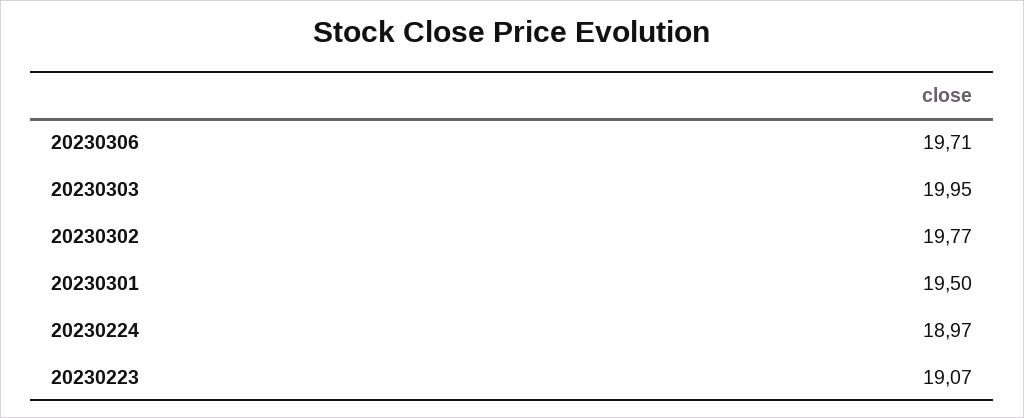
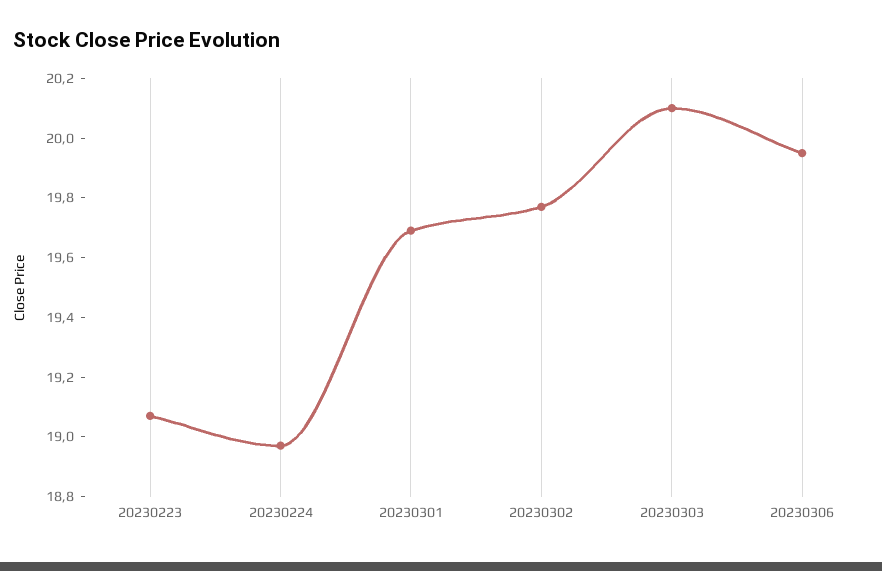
  {
-   "20230306": 19.71,
+   "20230306": 19.95,
-   "20230303": 19.95,
+   "20230303": 20.1,
    "20230302": 19.77,
-   "20230301": 19.5,
+   "20230301": 19.7,
    "20230224": 18.97,
    "20230223": 19.07
  }

